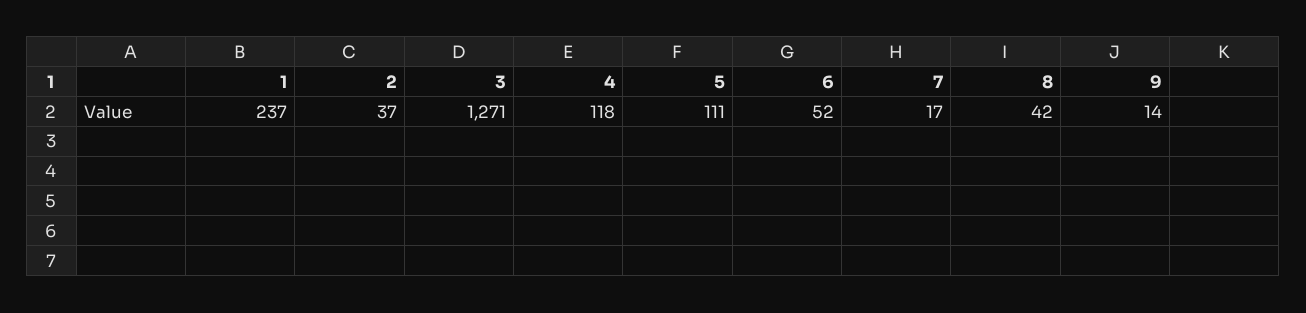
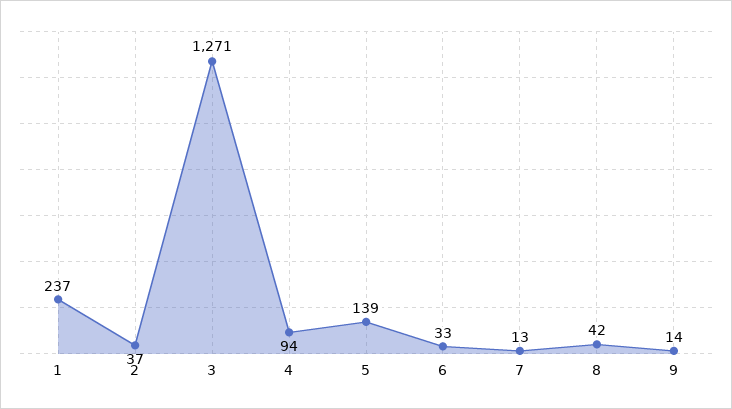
  {
    "1": 237,
    "2": 37,
    "3": 1271,
-   "4": 118,
+   "4": 94,
-   "5": 111,
+   "5": 139,
-   "6": 52,
+   "6": 33,
-   "7": 17,
+   "7": 13,
    "8": 42,
    "9": 14
  }

